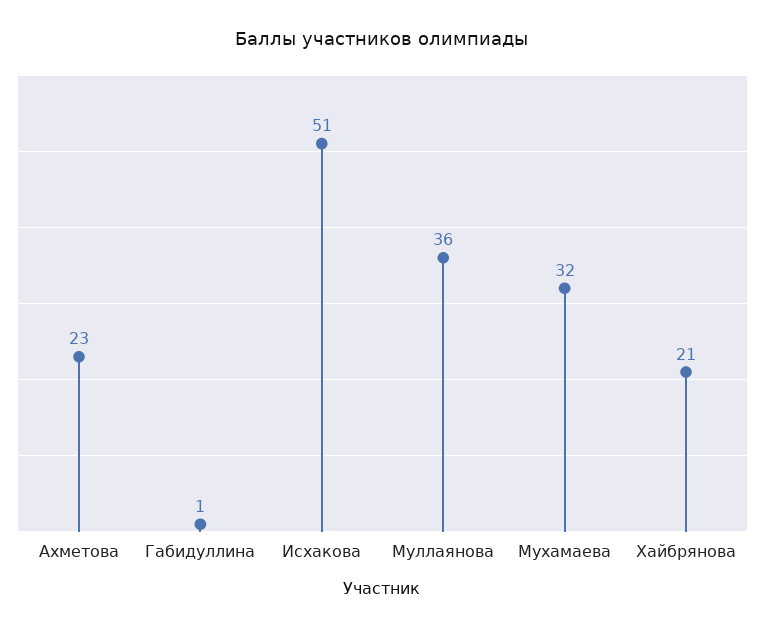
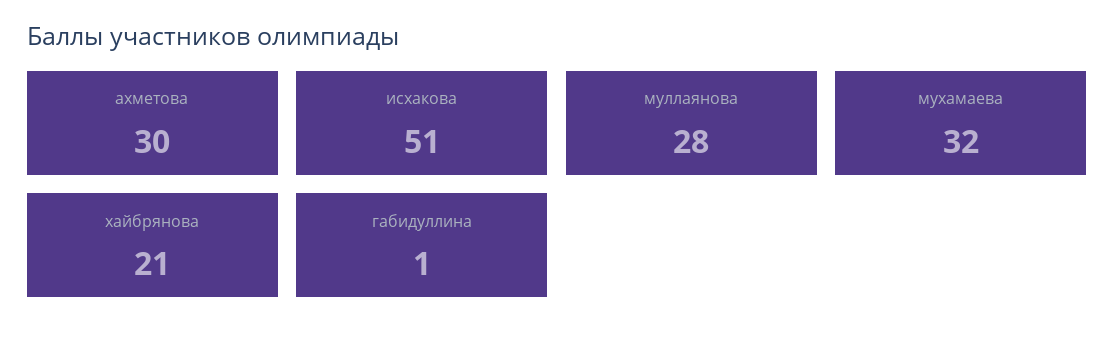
  {
-   "Ахметова": 23,
+   "Ахметова": 30,
    "Габидуллина": 1,
    "Исхакова": 51,
-   "Муллаянова": 36,
+   "Муллаянова": 28,
    "Мухамаева": 32,
    "Хайбрянова": 21
  }

